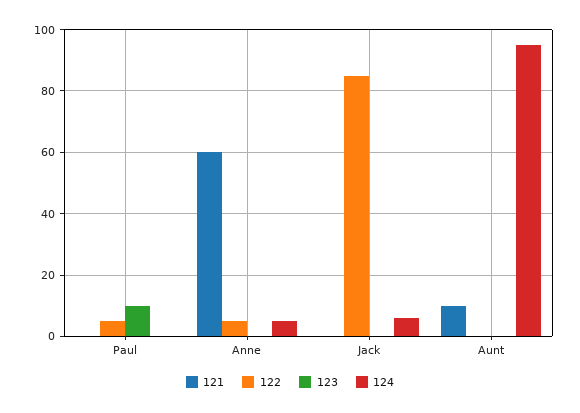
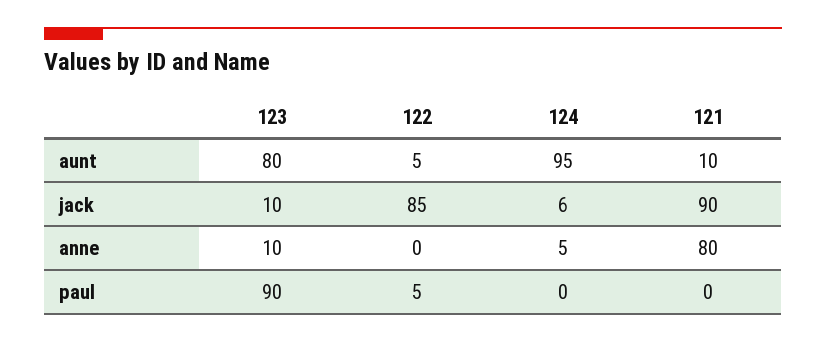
  {
    "121": {
      "Paul": 0,
-     "Anne": 60,
+     "Anne": 80,
-     "Jack": 0,
+     "Jack": 90,
      "Aunt": 10
    },
    "122": {
      "Paul": 5,
-     "Anne": 5,
+     "Anne": 0,
      "Jack": 85,
-     "Aunt": 0
+     "Aunt": 5
    },
    "123": {
-     "Paul": 10,
+     "Paul": 90,
-     "Anne": 0,
+     "Anne": 10,
-     "Jack": 0,
+     "Jack": 10,
-     "Aunt": 0
+     "Aunt": 80
    },
    "124": {
      "Paul": 0,
      "Anne": 5,
      "Jack": 6,
      "Aunt": 95
    }
  }

